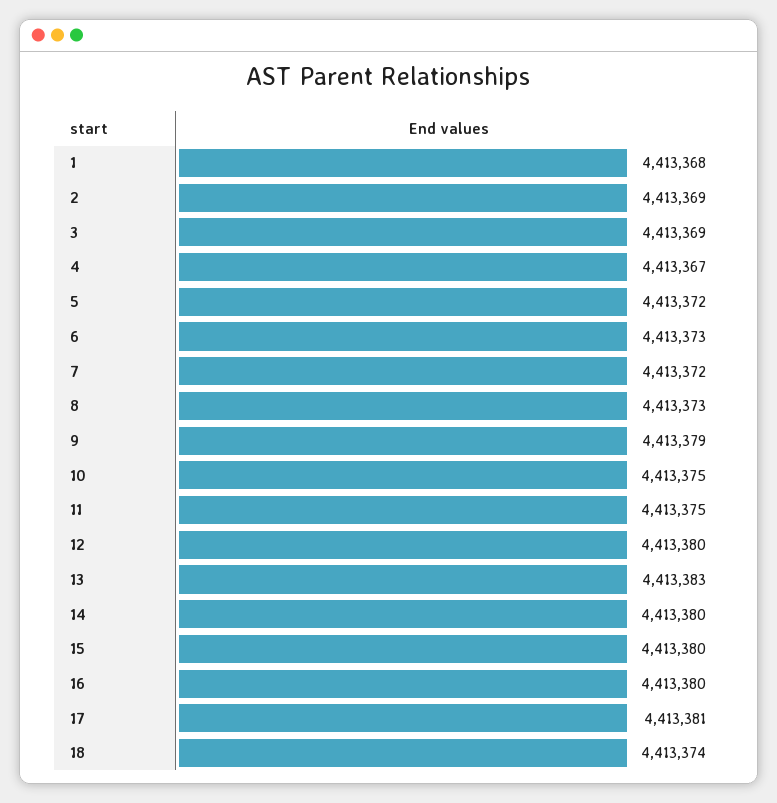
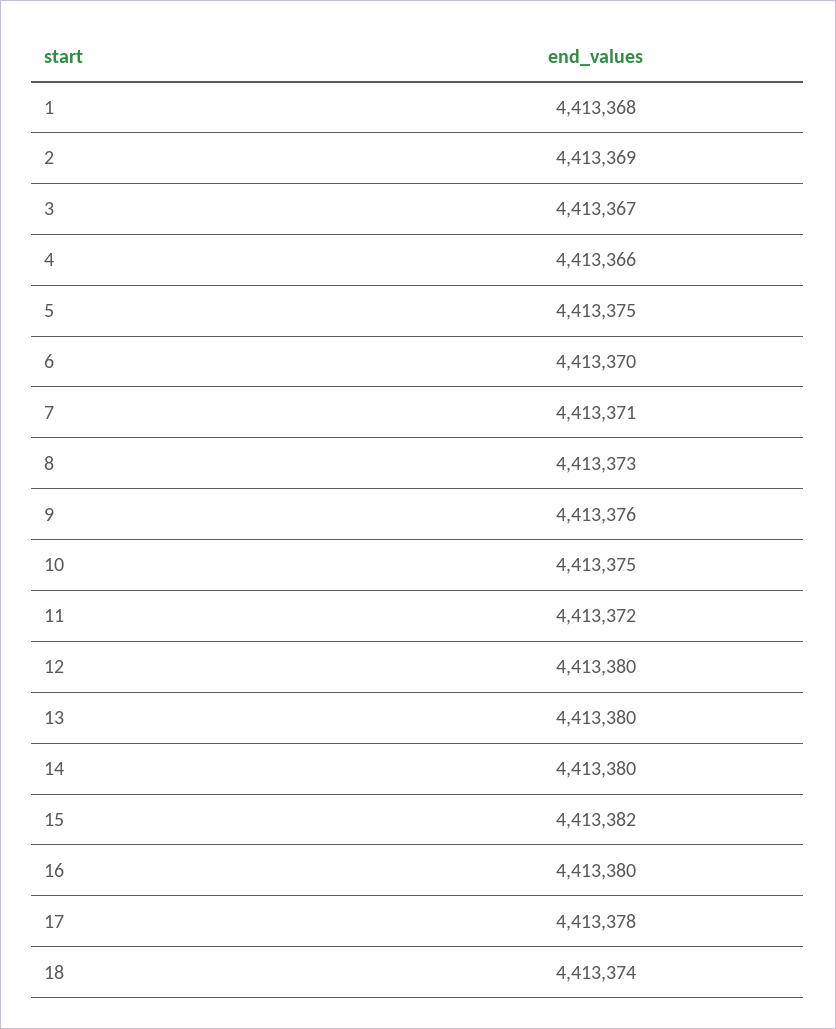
  {
    "1": 4413368,
    "2": 4413369,
-   "3": 4413369,
+   "3": 4413367,
-   "4": 4413367,
+   "4": 4413366,
-   "5": 4413372,
+   "5": 4413375,
-   "6": 4413373,
+   "6": 4413370,
-   "7": 4413372,
+   "7": 4413371,
    "8": 4413373,
-   "9": 4413379,
+   "9": 4413376,
    "10": 4413375,
-   "11": 4413375,
+   "11": 4413372,
    "12": 4413380,
-   "13": 4413383,
+   "13": 4413380,
    "14": 4413380,
-   "15": 4413380,
+   "15": 4413382,
    "16": 4413380,
-   "17": 4413381,
+   "17": 4413378,
    "18": 4413374
  }

